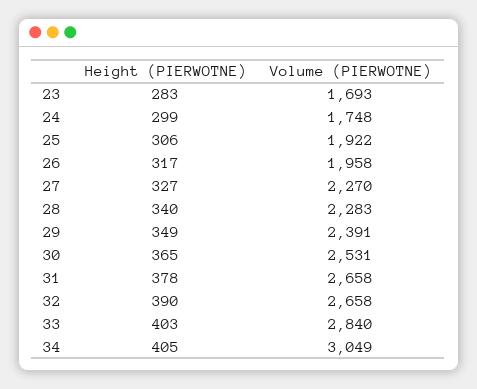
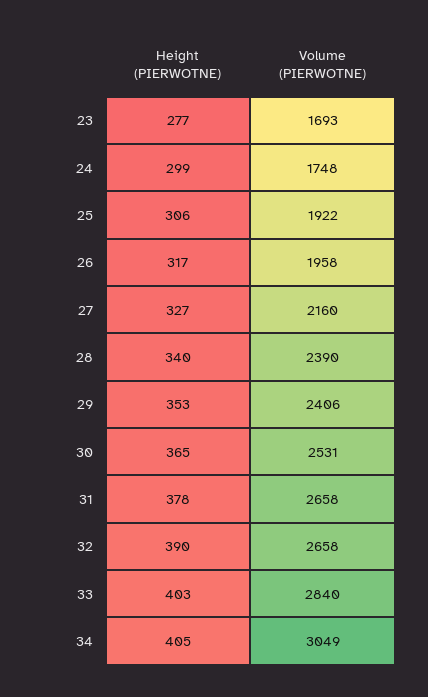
  {
    "Height (PIERWOTNE)": {
-     "23": 283,
+     "23": 277,
      "24": 299,
      "25": 306,
      "26": 317,
      "27": 327,
      "28": 340,
-     "29": 349,
+     "29": 353,
      "30": 365,
      "31": 378,
      "32": 390,
      "33": 403,
      "34": 405
    },
    "Volume (PIERWOTNE)": {
      "23": 1693,
      "24": 1748,
      "25": 1922,
      "26": 1958,
-     "27": 2270,
+     "27": 2160,
-     "28": 2283,
+     "28": 2390,
-     "29": 2391,
+     "29": 2406,
      "30": 2531,
      "31": 2658,
      "32": 2658,
      "33": 2840,
      "34": 3049
    }
  }

